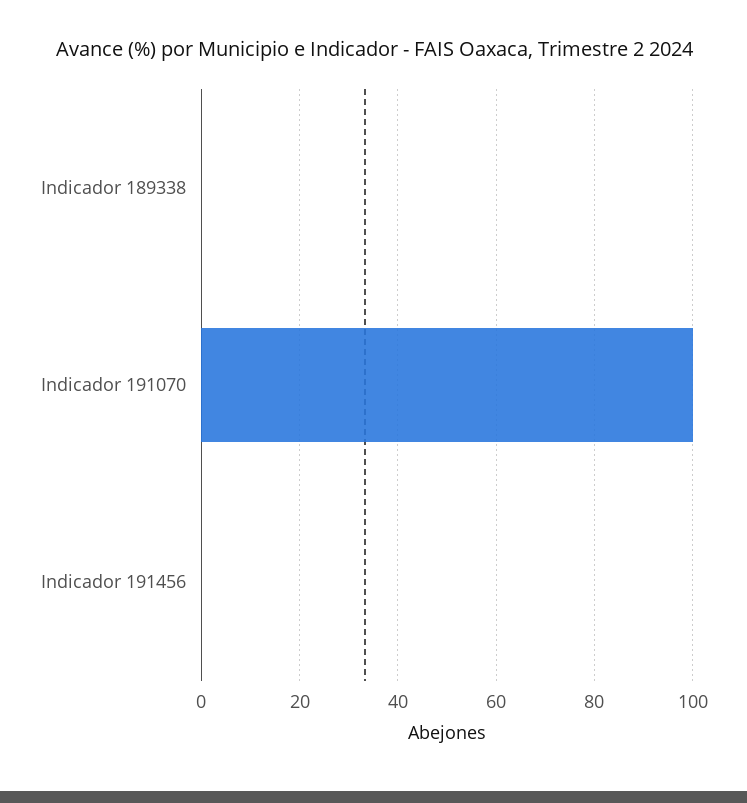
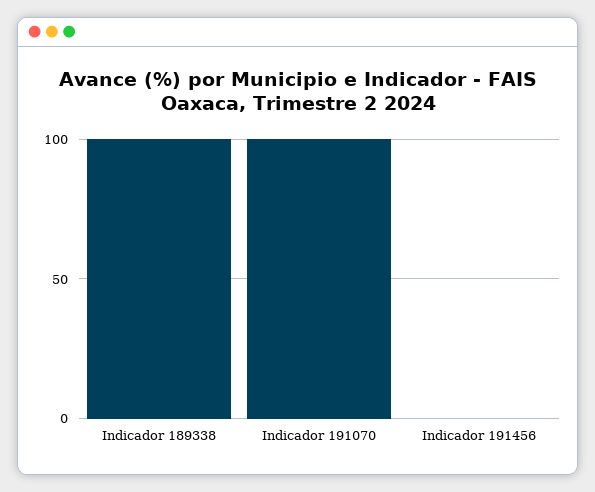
  {
-   "Indicador 189338": 0,
+   "Indicador 189338": 100,
    "Indicador 191070": 100,
    "Indicador 191456": 0
  }

